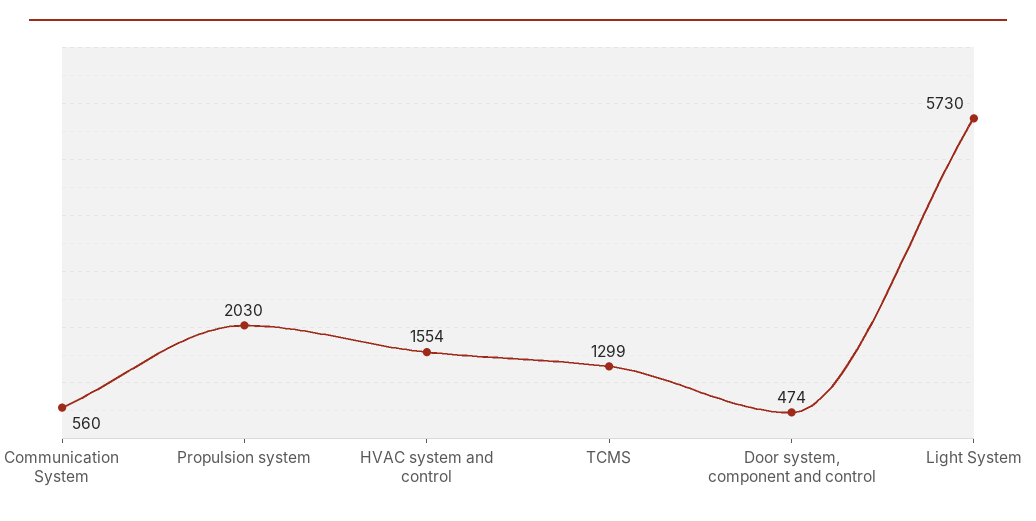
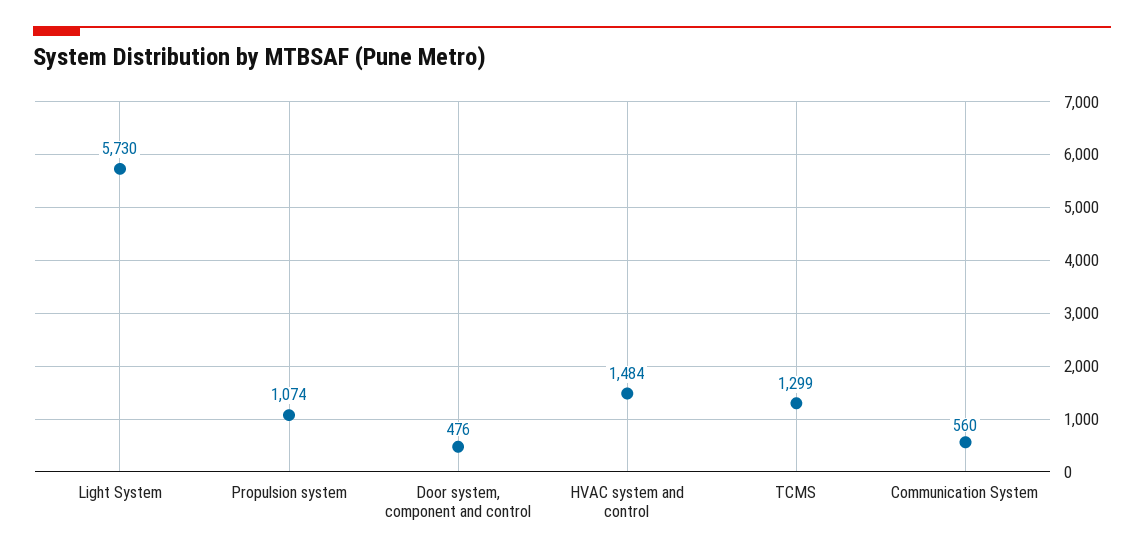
  {
    "Communication System": 560,
-   "Propulsion system": 2030,
+   "Propulsion system": 1074,
-   "HVAC system and control": 1554,
+   "HVAC system and control": 1484,
    "TCMS": 1299,
-   "Door system, component and control": 474,
+   "Door system, component and control": 476,
    "Light System": 5730
  }

